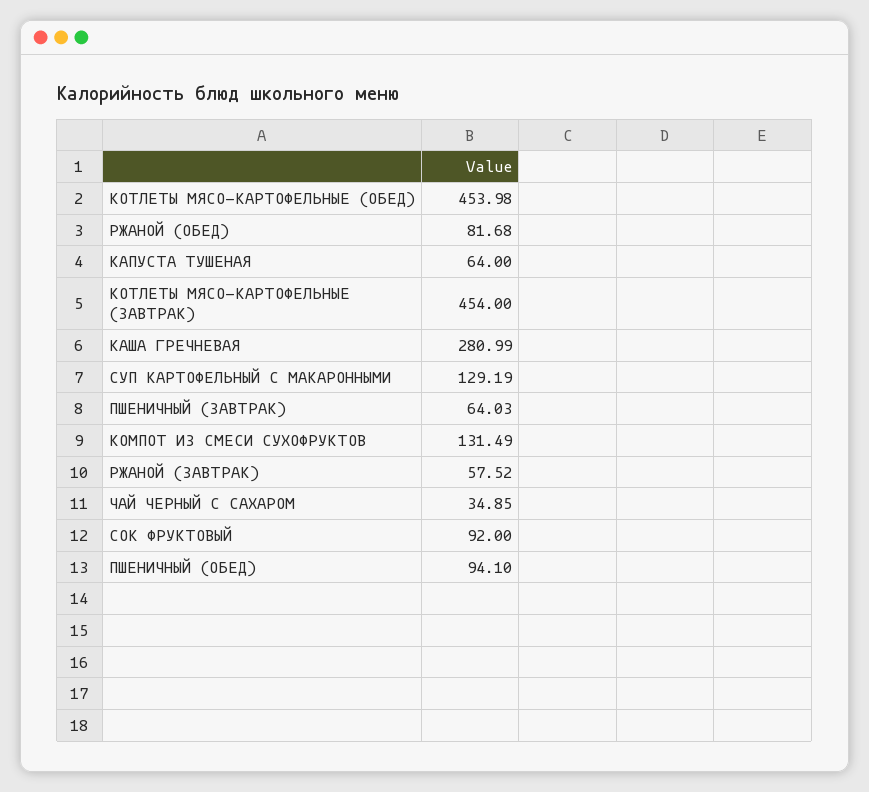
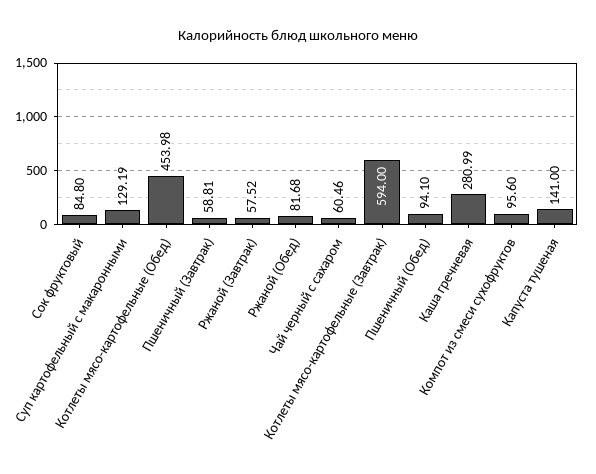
  {
    "КОТЛЕТЫ МЯСО-КАРТОФЕЛЬНЫЕ (ОБЕД)": 453.98,
    "РЖАНОЙ (ОБЕД)": 81.68,
-   "КАПУСТА ТУШЕНАЯ": 64,
+   "КАПУСТА ТУШЕНАЯ": 141,
-   "КОТЛЕТЫ МЯСО-КАРТОФЕЛЬНЫЕ (ЗАВТРАК)": 454,
+   "КОТЛЕТЫ МЯСО-КАРТОФЕЛЬНЫЕ (ЗАВТРАК)": 594,
    "КАША ГРЕЧНЕВАЯ": 280.99,
    "СУП КАРТОФЕЛЬНЫЙ С МАКАРОННЫМИ": 129.19,
-   "ПШЕНИЧНЫЙ (ЗАВТРАК)": 64.03,
+   "ПШЕНИЧНЫЙ (ЗАВТРАК)": 58.81,
-   "КОМПОТ ИЗ СМЕСИ СУХОФРУКТОВ": 131.49,
+   "КОМПОТ ИЗ СМЕСИ СУХОФРУКТОВ": 95.6,
    "РЖАНОЙ (ЗАВТРАК)": 57.52,
-   "ЧАЙ ЧЕРНЫЙ С САХАРОМ": 34.85,
+   "ЧАЙ ЧЕРНЫЙ С САХАРОМ": 60.46,
-   "СОК ФРУКТОВЫЙ": 92,
+   "СОК ФРУКТОВЫЙ": 84.8,
    "ПШЕНИЧНЫЙ (ОБЕД)": 94.1
  }

